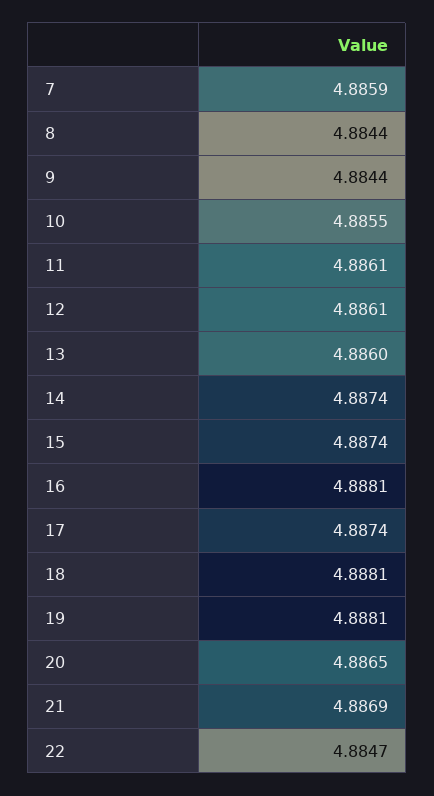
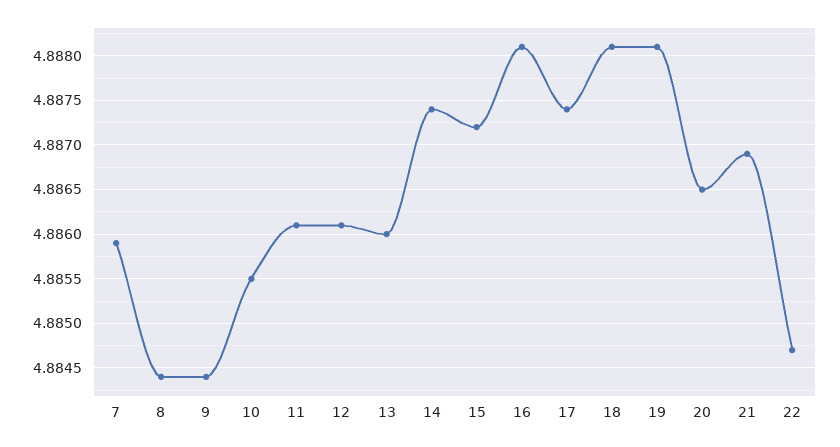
  {
    "7": 4.8859,
    "8": 4.8844,
    "9": 4.8844,
    "10": 4.8855,
    "11": 4.8861,
    "12": 4.8861,
    "13": 4.886,
    "14": 4.8874,
-   "15": 4.8874,
+   "15": 4.8872,
    "16": 4.8881,
    "17": 4.8874,
    "18": 4.8881,
    "19": 4.8881,
    "20": 4.8865,
    "21": 4.8869,
    "22": 4.8847
  }

